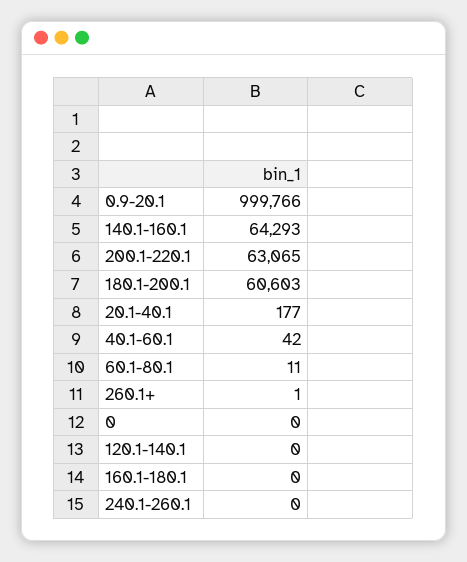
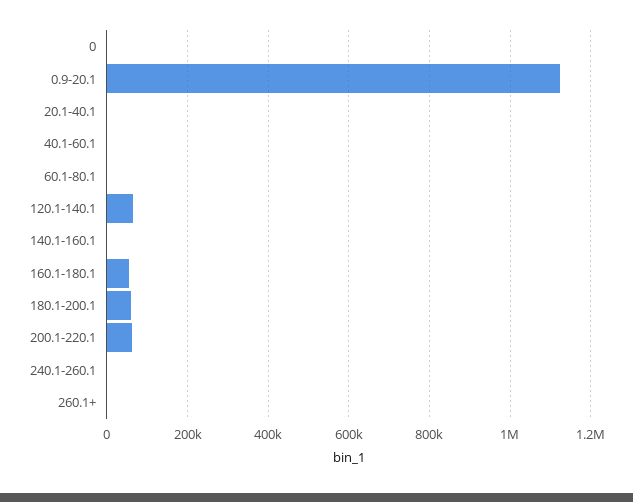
  {
-   "0.9-20.1": 999766,
+   "0.9-20.1": 1120000,
-   "140.1-160.1": 64293,
+   "140.1-160.1": 0,
    "200.1-220.1": 63065,
    "180.1-200.1": 60603,
    "20.1-40.1": 177,
    "40.1-60.1": 42,
    "60.1-80.1": 11,
    "260.1+": 1,
    "0": 0,
-   "120.1-140.1": 0,
+   "120.1-140.1": 60000,
-   "160.1-180.1": 0,
+   "160.1-180.1": 60000,
    "240.1-260.1": 0
  }

